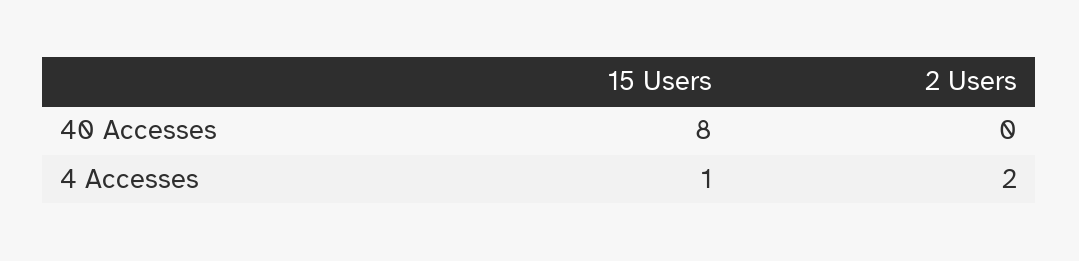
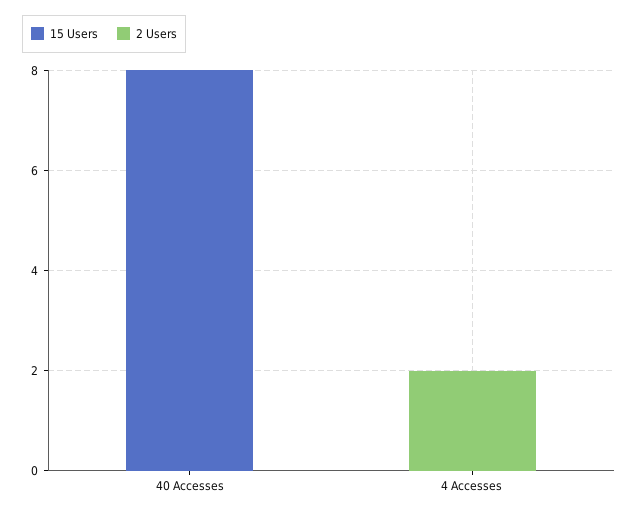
  {
    "15 Users": {
      "40 Accesses": 8,
-     "4 Accesses": 1
+     "4 Accesses": 0
    },
    "2 Users": {
      "40 Accesses": 0,
      "4 Accesses": 2
    }
  }

